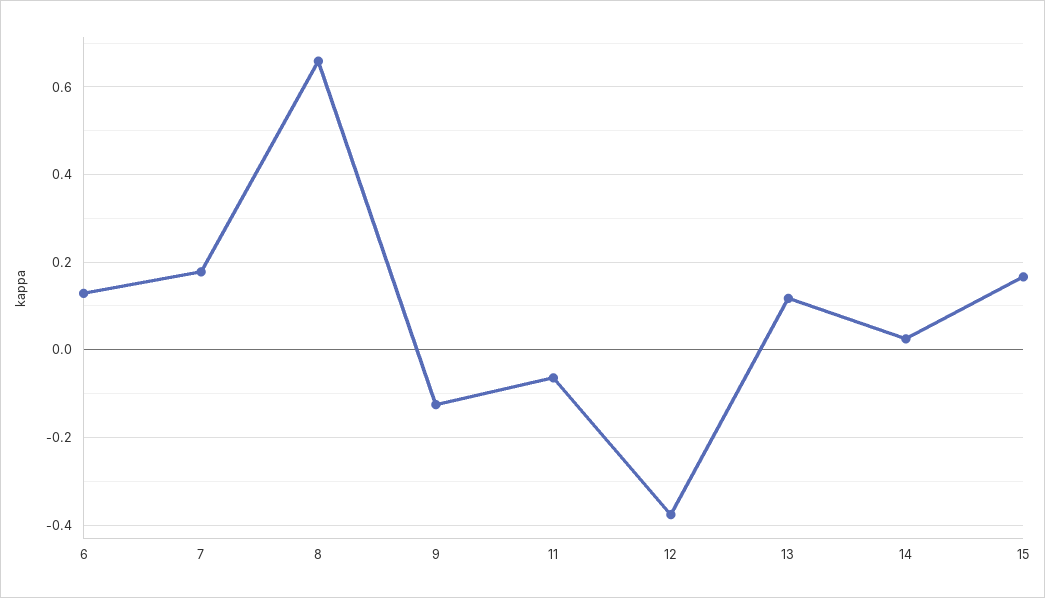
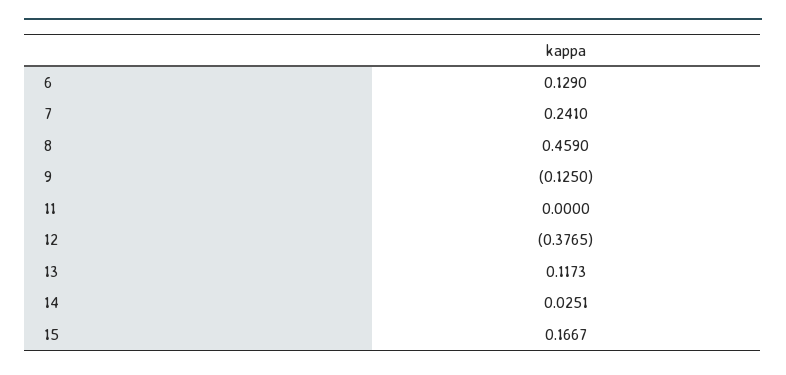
  {
    "6": 0.129,
-   "7": 0.18,
+   "7": 0.241,
-   "8": 0.66,
+   "8": 0.459,
    "9": -0.125,
-   "11": -0.06,
+   "11": 0,
    "12": -0.3765,
    "13": 0.1173,
    "14": 0.0251,
    "15": 0.1667
  }

